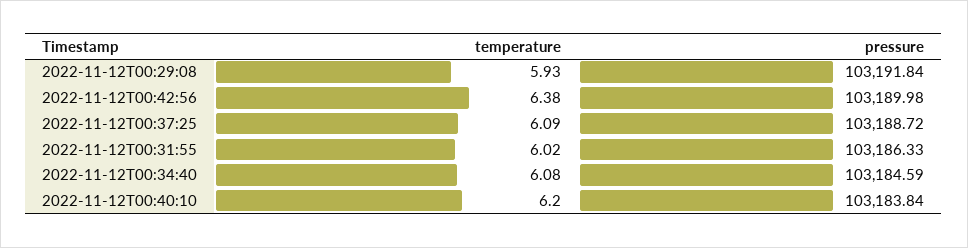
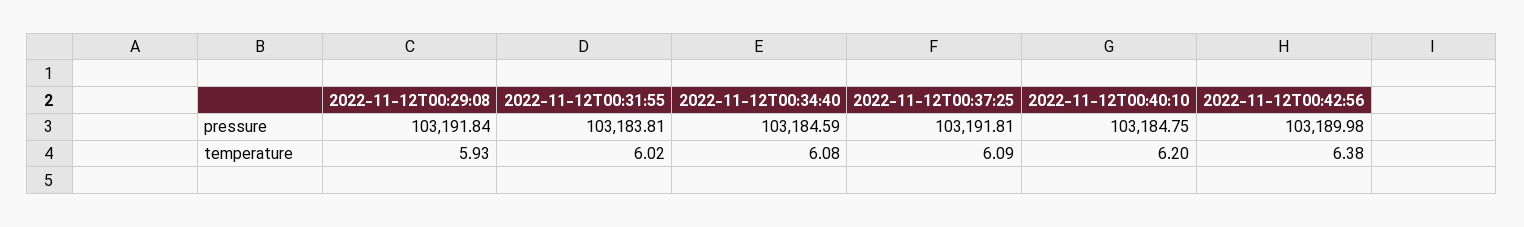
  {
    "temperature": {
      "2022-11-12T00:29:08": 5.93,
      "2022-11-12T00:42:56": 6.38,
      "2022-11-12T00:37:25": 6.09,
      "2022-11-12T00:31:55": 6.02,
      "2022-11-12T00:34:40": 6.08,
      "2022-11-12T00:40:10": 6.2
    },
    "pressure": {
      "2022-11-12T00:29:08": 103191.84,
      "2022-11-12T00:42:56": 103189.98,
-     "2022-11-12T00:37:25": 103188.72,
+     "2022-11-12T00:37:25": 103191.81,
-     "2022-11-12T00:31:55": 103186.33,
+     "2022-11-12T00:31:55": 103183.81,
      "2022-11-12T00:34:40": 103184.59,
-     "2022-11-12T00:40:10": 103183.84
+     "2022-11-12T00:40:10": 103184.75
    }
  }

